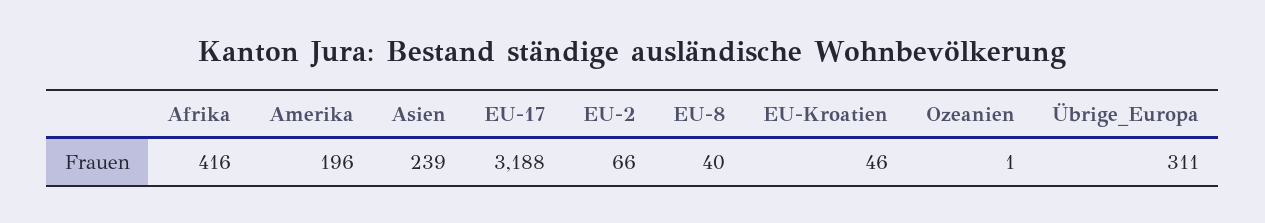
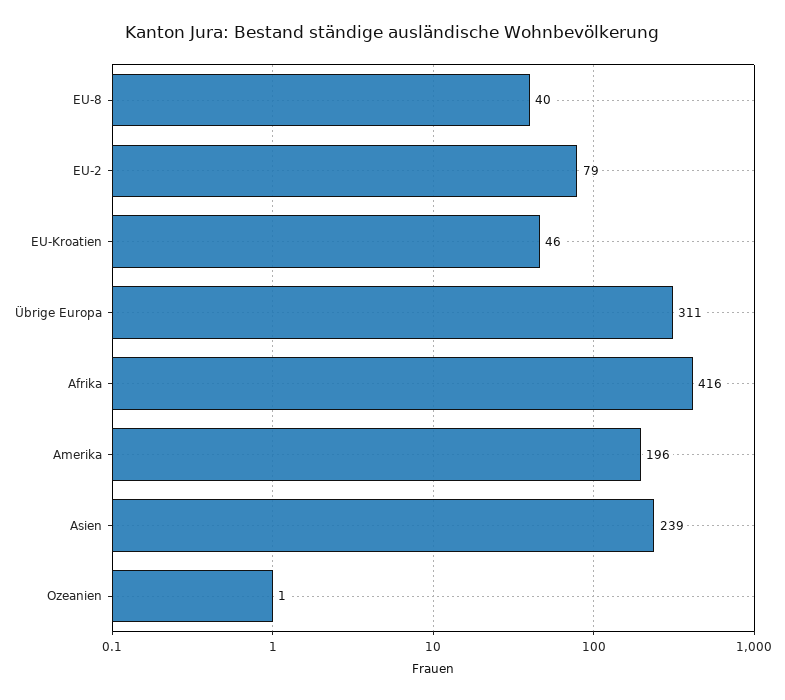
  {
    "Afrika": 416,
    "Amerika": 196,
    "Asien": 239,
-   "EU-17": 3188,
-   "EU-2": 66,
+   "EU-2": 79,
    "EU-8": 40,
    "EU-Kroatien": 46,
    "Ozeanien": 1,
    "Übrige_Europa": 311
  }

